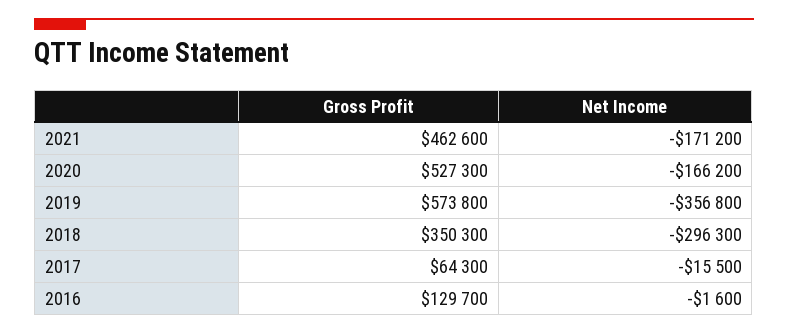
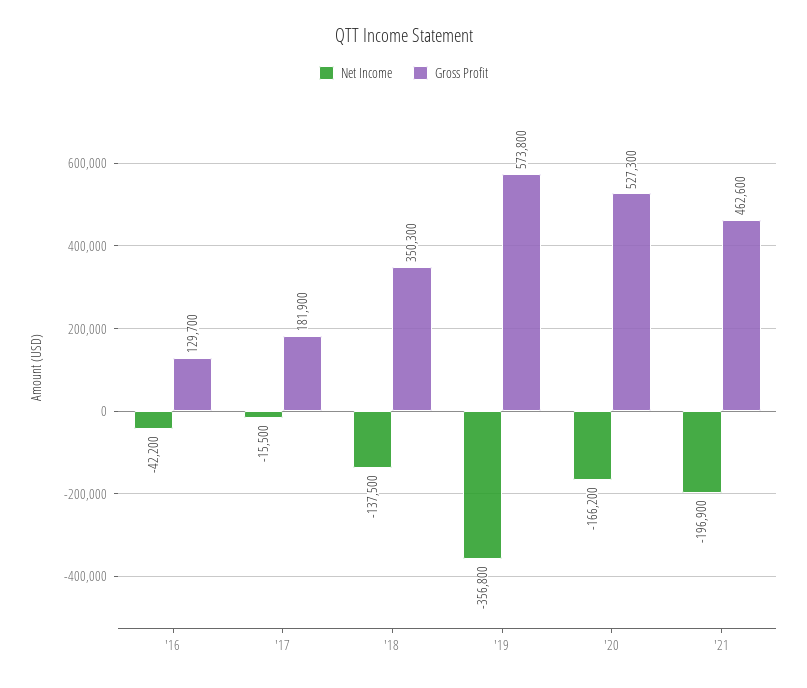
  {
    "Gross Profit": {
      "2021": 462600,
      "2020": 527300,
      "2019": 573800,
      "2018": 350300,
-     "2017": 64300,
+     "2017": 181900,
      "2016": 129700
    },
    "Net Income": {
-     "2021": -171200,
+     "2021": -196900,
      "2020": -166200,
      "2019": -356800,
-     "2018": -296300,
+     "2018": -137500,
      "2017": -15500,
-     "2016": -1600
+     "2016": -42200
    }
  }

